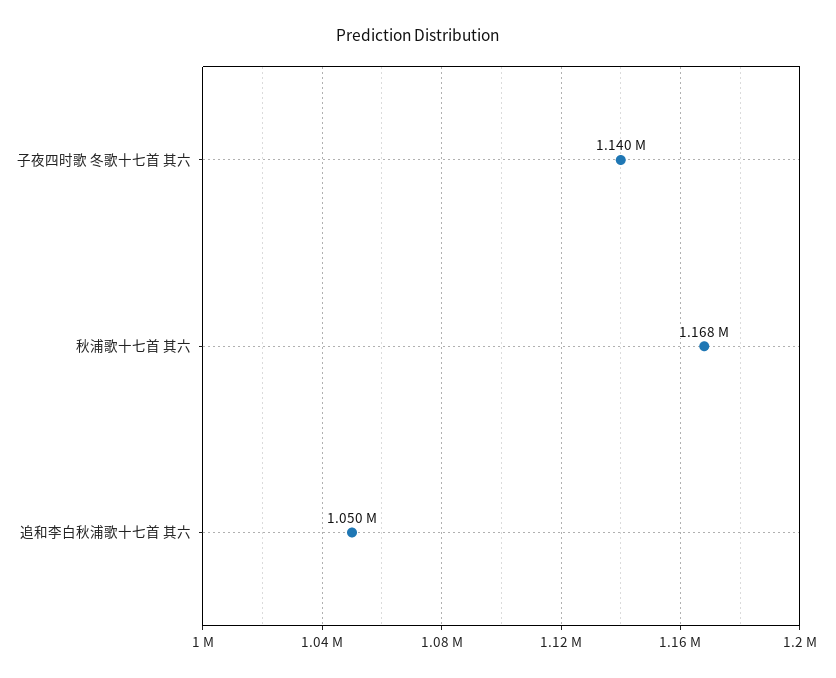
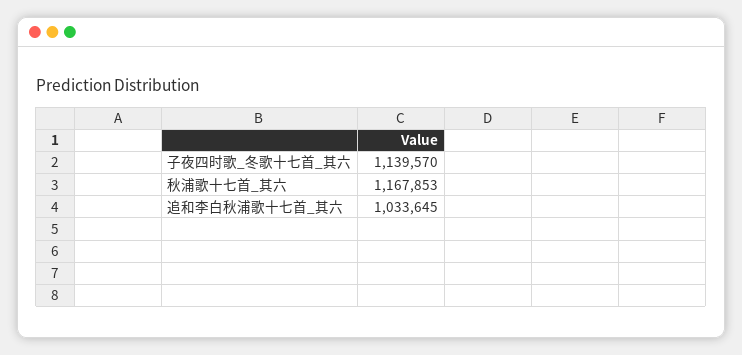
  {
    "子夜四时歌 冬歌十七首 其六": 1139570,
    "秋浦歌十七首 其六": 1167853,
-   "追和李白秋浦歌十七首 其六": 1050000
+   "追和李白秋浦歌十七首 其六": 1033645
  }

